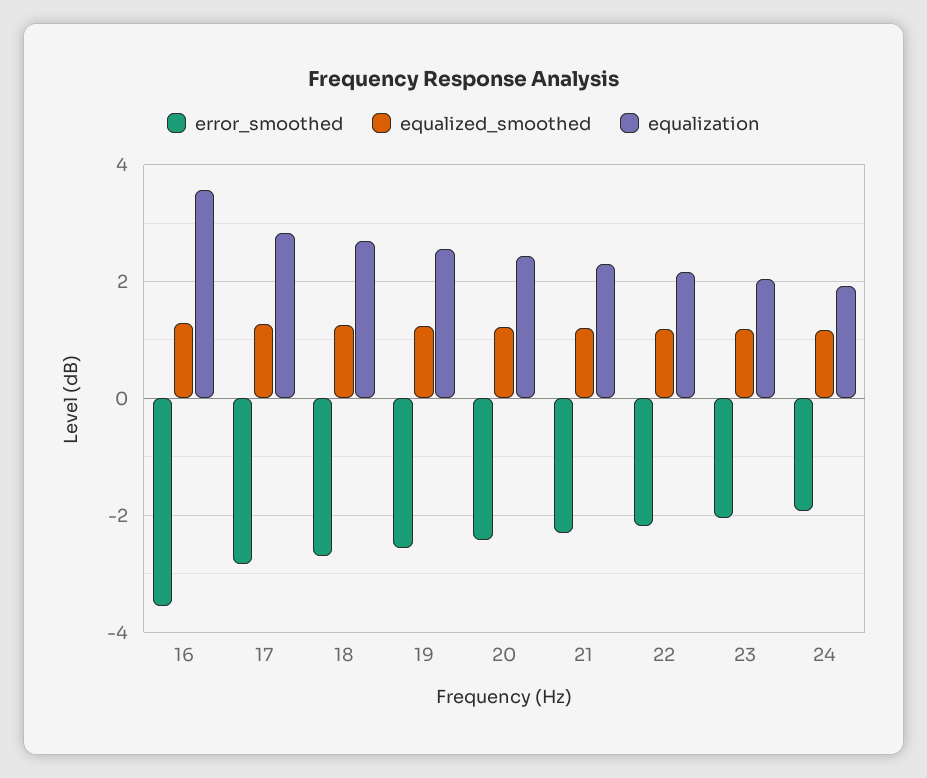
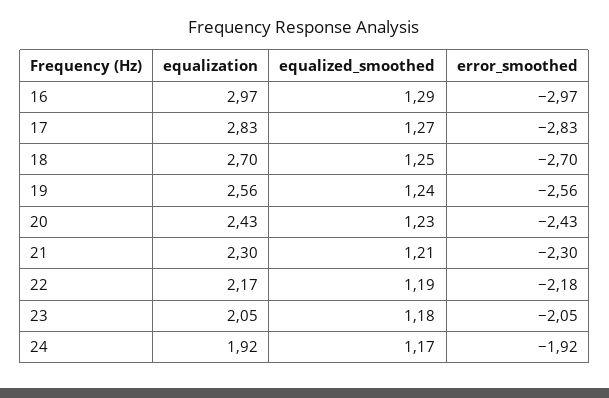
  {
    "error_smoothed": {
-     "16": -3.6,
+     "16": -2.97,
      "17": -2.83,
      "18": -2.7,
      "19": -2.56,
      "20": -2.43,
      "21": -2.3,
      "22": -2.18,
      "23": -2.05,
      "24": -1.92
    },
    "equalized_smoothed": {
      "16": 1.29,
      "17": 1.27,
      "18": 1.25,
      "19": 1.24,
      "20": 1.23,
      "21": 1.21,
      "22": 1.19,
      "23": 1.18,
      "24": 1.17
    },
    "equalization": {
-     "16": 3.6,
+     "16": 2.97,
      "17": 2.83,
      "18": 2.7,
      "19": 2.56,
      "20": 2.43,
      "21": 2.3,
      "22": 2.17,
      "23": 2.05,
      "24": 1.92
    }
  }

